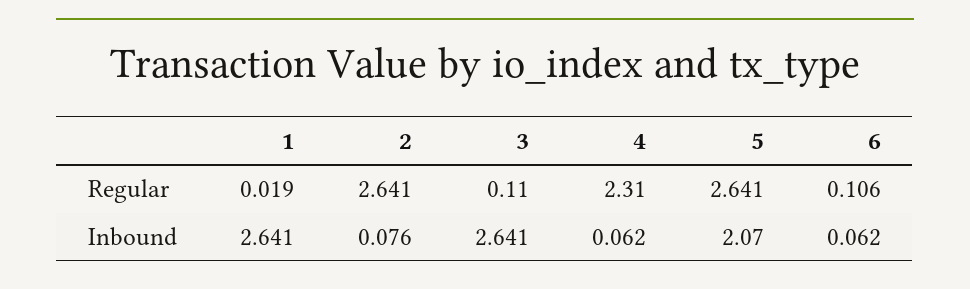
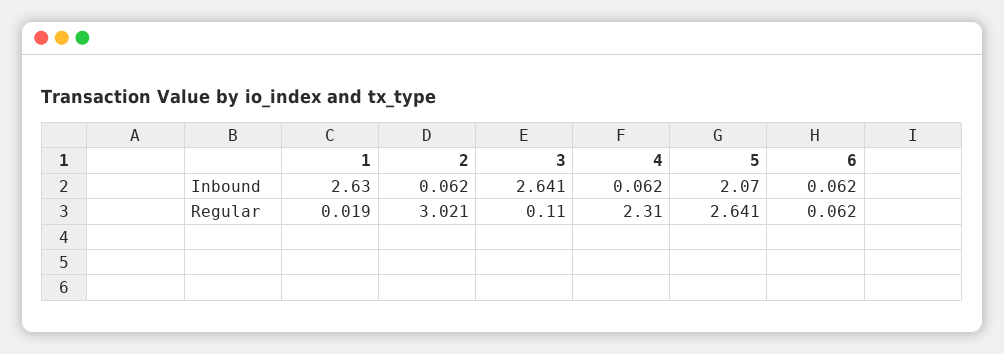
  {
    "1": {
      "Regular": 0.019,
-     "Inbound": 2.641
+     "Inbound": 2.63
    },
    "2": {
-     "Regular": 2.641,
+     "Regular": 3.021,
-     "Inbound": 0.076
+     "Inbound": 0.062
    },
    "3": {
      "Regular": 0.11,
      "Inbound": 2.641
    },
    "4": {
      "Regular": 2.31,
      "Inbound": 0.062
    },
    "5": {
      "Regular": 2.641,
      "Inbound": 2.07
    },
    "6": {
-     "Regular": 0.106,
+     "Regular": 0.062,
      "Inbound": 0.062
    }
  }

